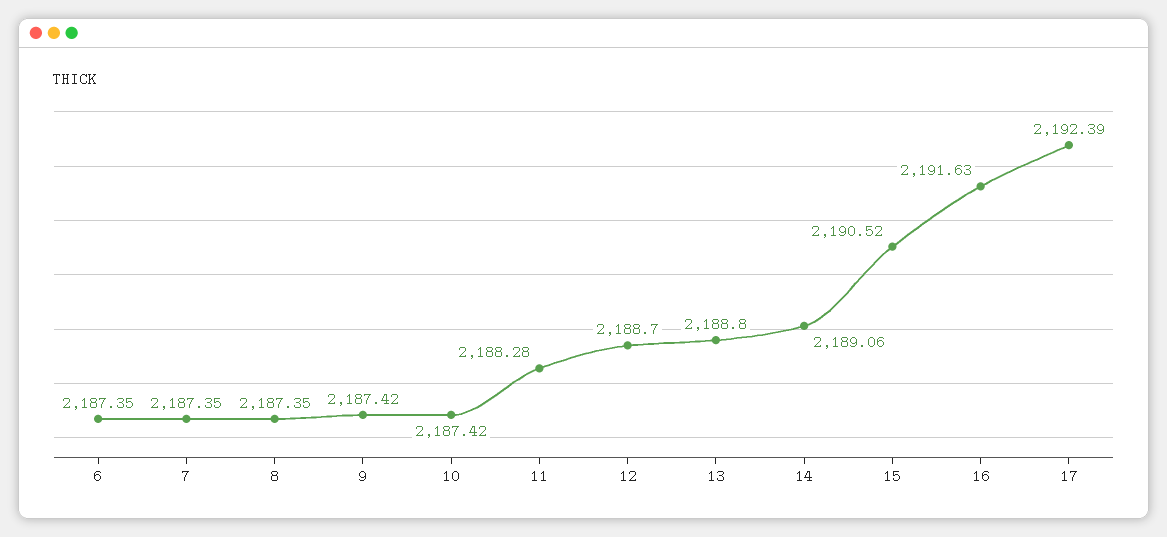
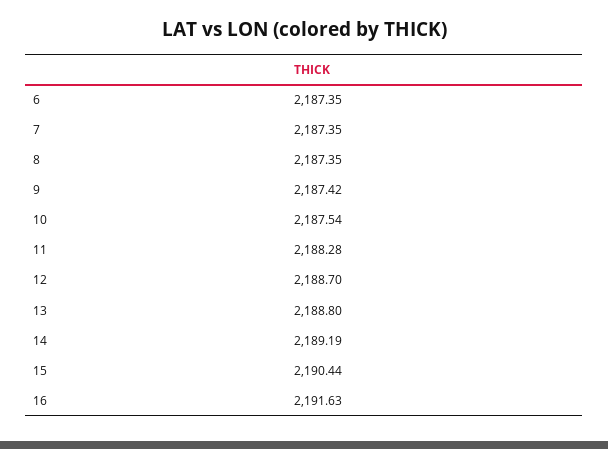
  {
    "6": 2187.35,
    "7": 2187.35,
    "8": 2187.35,
    "9": 2187.42,
-   "10": 2187.42,
+   "10": 2187.54,
    "11": 2188.28,
    "12": 2188.7,
    "13": 2188.8,
-   "14": 2189.06,
+   "14": 2189.19,
-   "15": 2190.52,
+   "15": 2190.44,
-   "16": 2191.63,
+   "16": 2191.63
-   "17": 2192.39
  }

